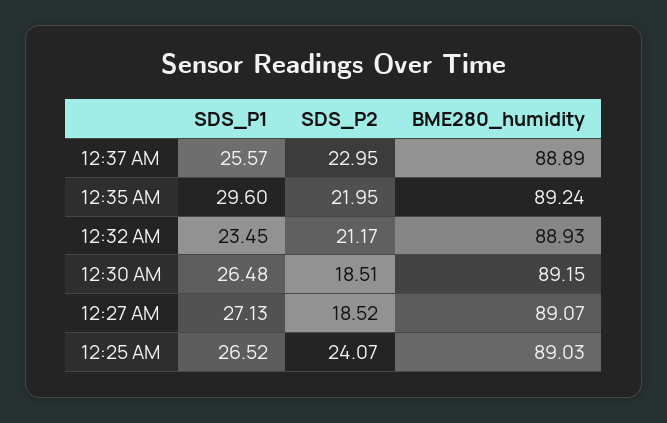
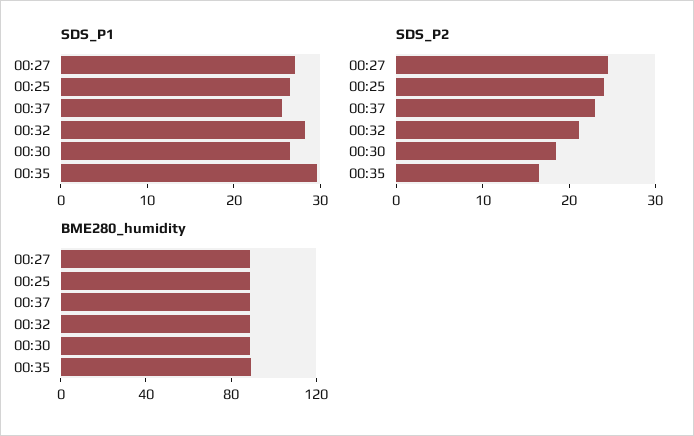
  {
    "SDS_P1": {
      "12:37 AM": 25.57,
      "12:35 AM": 29.6,
-     "12:32 AM": 23.45,
+     "12:32 AM": 28,
      "12:30 AM": 26.48,
      "12:27 AM": 27.13,
      "12:25 AM": 26.52
    },
    "SDS_P2": {
      "12:37 AM": 22.95,
-     "12:35 AM": 21.95,
+     "12:35 AM": 16,
      "12:32 AM": 21.17,
      "12:30 AM": 18.51,
-     "12:27 AM": 18.52,
+     "12:27 AM": 24,
      "12:25 AM": 24.07
    },
    "BME280_humidity": {
      "12:37 AM": 88.89,
      "12:35 AM": 89.24,
      "12:32 AM": 88.93,
      "12:30 AM": 89.15,
      "12:27 AM": 89.07,
      "12:25 AM": 89.03
    }
  }

